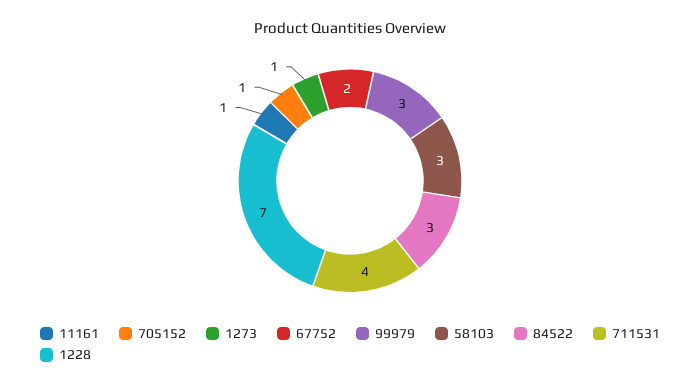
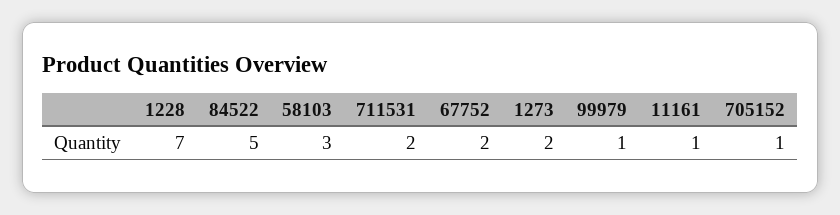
  {
    "11161": 1,
    "705152": 1,
-   "1273": 1,
+   "1273": 2,
    "67752": 2,
-   "99979": 3,
+   "99979": 1,
    "58103": 3,
-   "84522": 3,
+   "84522": 5,
-   "711531": 4,
+   "711531": 2,
    "1228": 7
  }

